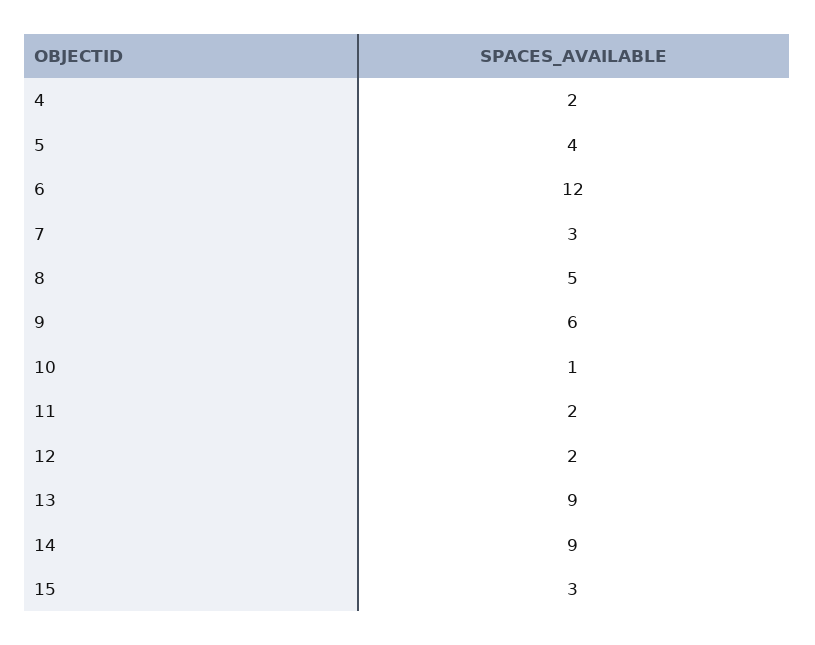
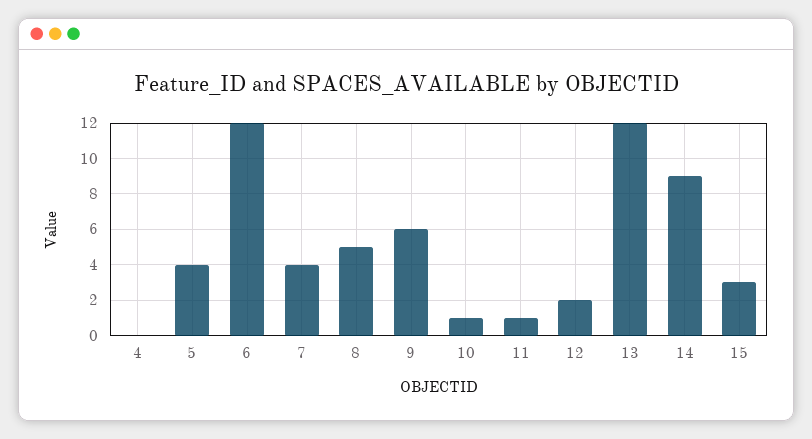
  {
-   "4": 2,
+   "4": 0,
    "5": 4,
    "6": 12,
-   "7": 3,
+   "7": 4,
    "8": 5,
    "9": 6,
    "10": 1,
-   "11": 2,
+   "11": 1,
    "12": 2,
-   "13": 9,
+   "13": 12,
    "14": 9,
    "15": 3
  }

